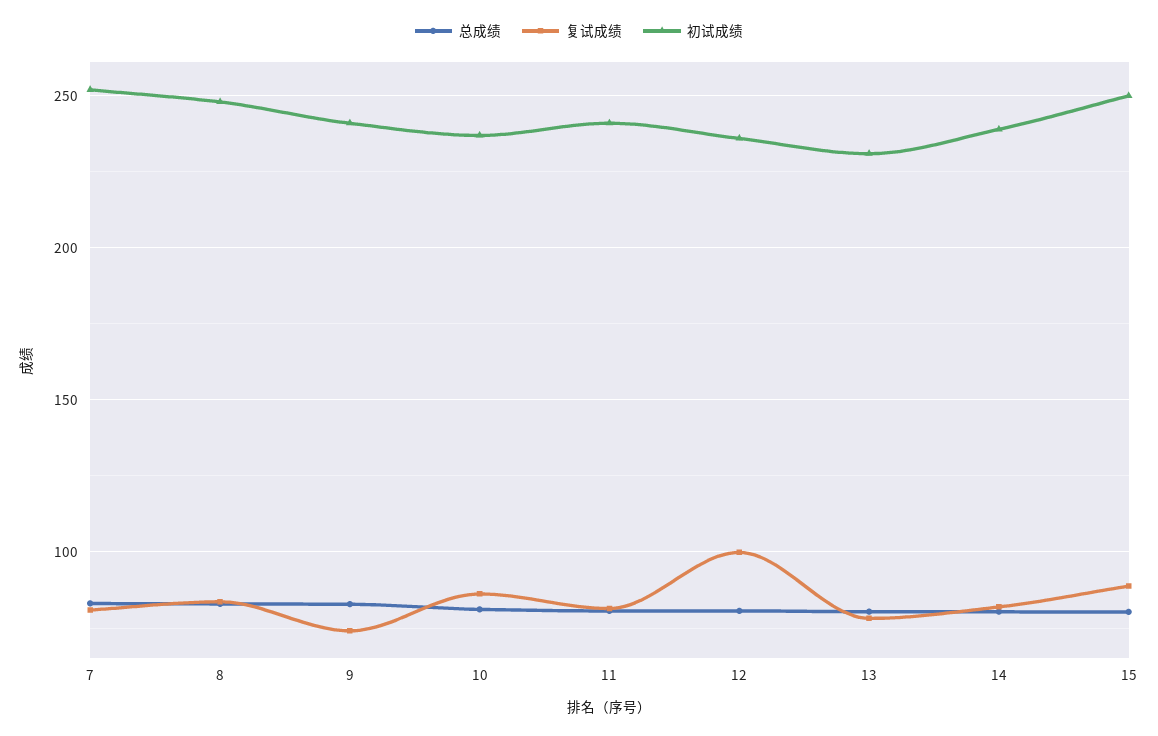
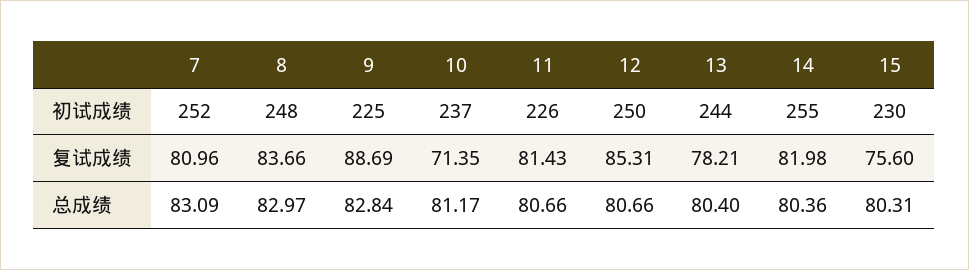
  {
    "总成绩": {
      "7": 83.09,
      "8": 82.97,
      "9": 82.84,
      "10": 81.17,
      "11": 80.66,
      "12": 80.66,
      "13": 80.4,
      "14": 80.36,
      "15": 80.31
    },
    "复试成绩": {
      "7": 80.96,
      "8": 83.66,
-     "9": 75,
+     "9": 88.69,
-     "10": 85,
+     "10": 71.35,
      "11": 81.43,
-     "12": 100,
+     "12": 85.31,
      "13": 78.21,
      "14": 81.98,
-     "15": 90
+     "15": 75.6
    },
    "初试成绩": {
      "7": 252,
      "8": 248,
-     "9": 240,
+     "9": 225,
      "10": 237,
-     "11": 240,
+     "11": 226,
-     "12": 235,
+     "12": 250,
-     "13": 230,
+     "13": 244,
-     "14": 240,
+     "14": 255,
-     "15": 250
+     "15": 230
    }
  }

